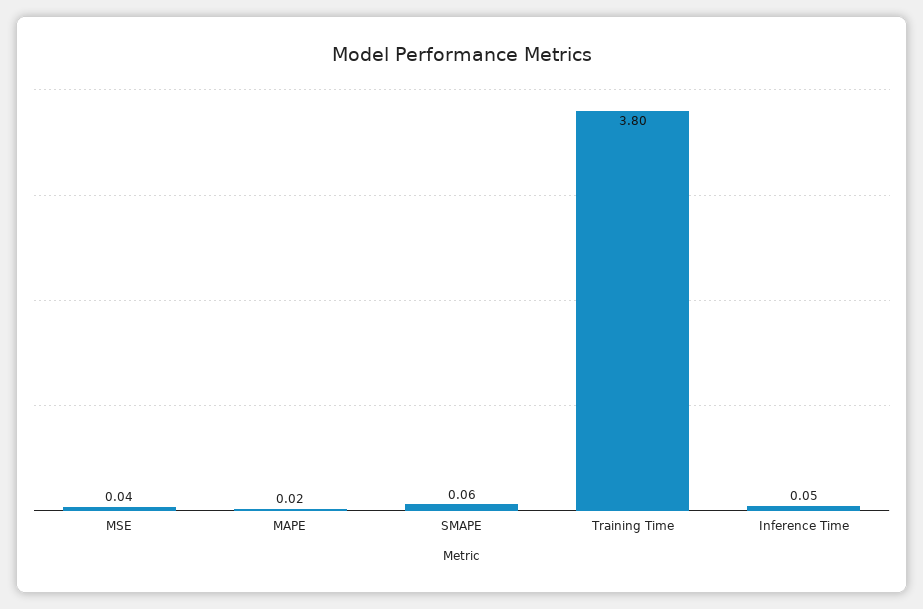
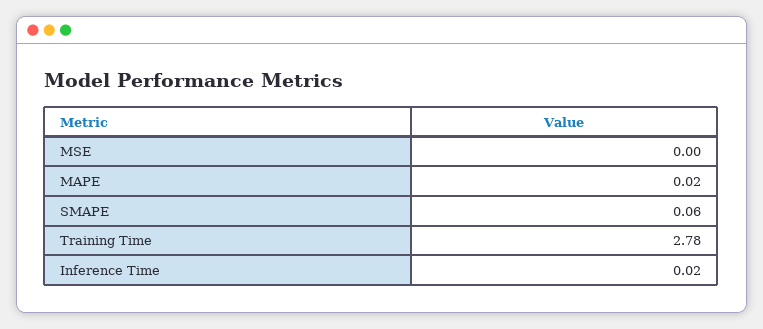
  {
-   "MSE": 0.04,
+   "MSE": 0,
    "MAPE": 0.02,
    "SMAPE": 0.06,
-   "Training Time": 3.8,
+   "Training Time": 2.78,
-   "Inference Time": 0.05
+   "Inference Time": 0.02
  }

